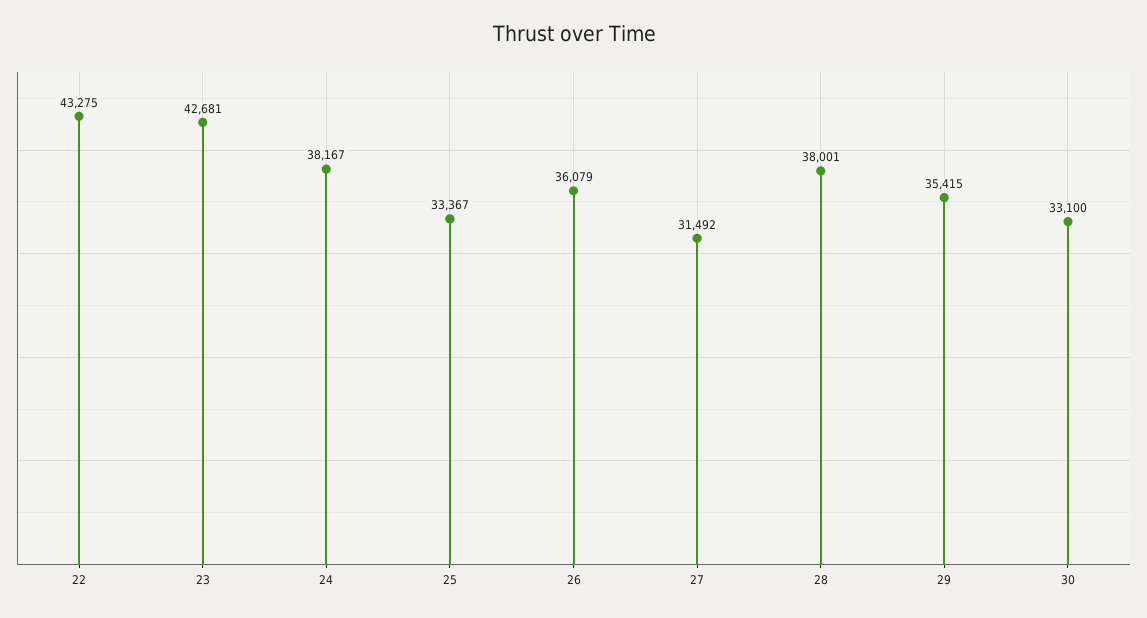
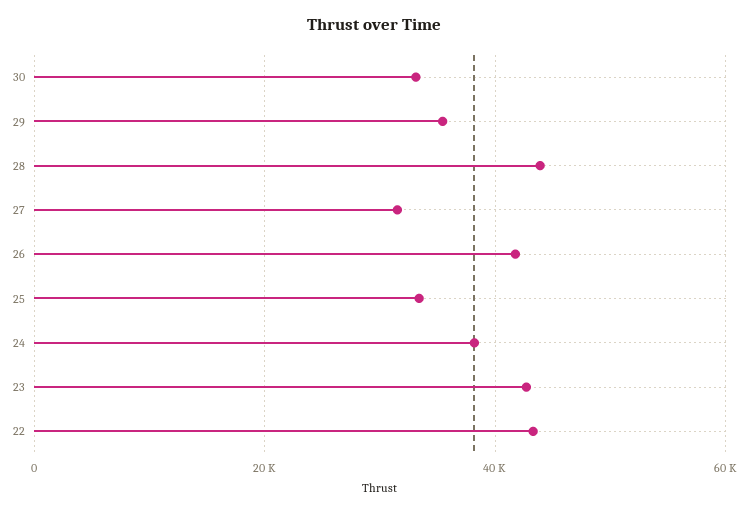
  {
    "22": 43275,
    "23": 42681,
    "24": 38167,
    "25": 33367,
-   "26": 36079,
+   "26": 42000,
    "27": 31492,
-   "28": 38001,
+   "28": 44000,
    "29": 35415,
    "30": 33100
  }

